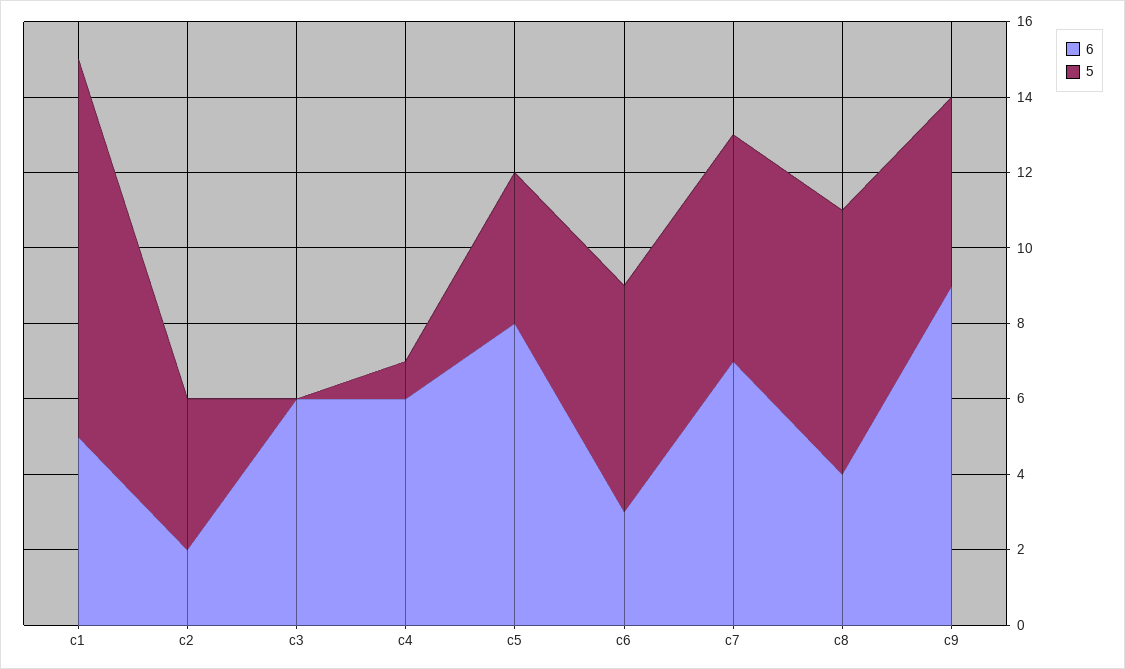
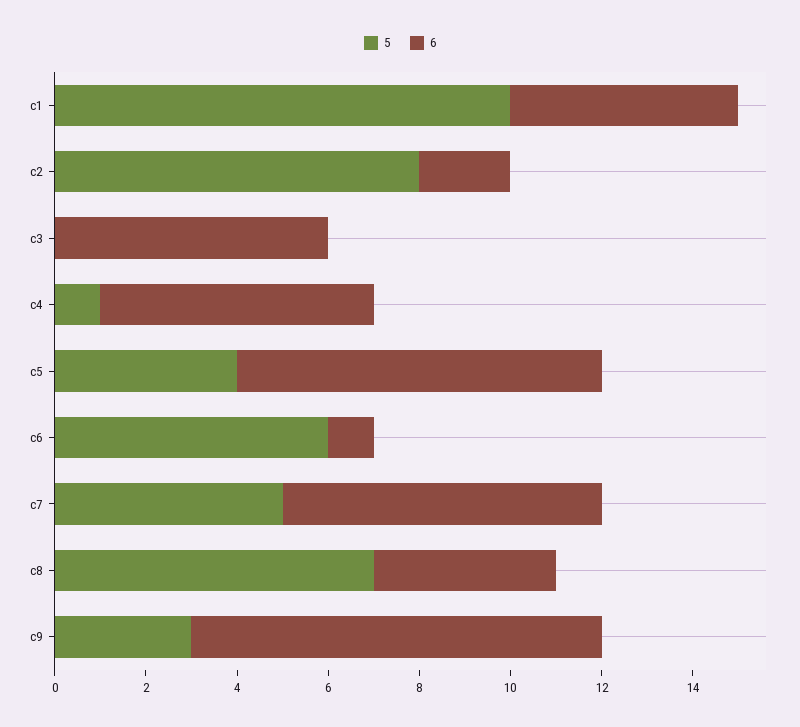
  {
    "6": {
      "c1": 5,
      "c2": 2,
      "c3": 6,
      "c4": 6,
      "c5": 8,
-     "c6": 3,
+     "c6": 1,
      "c7": 7,
      "c8": 4,
      "c9": 9
    },
    "5": {
      "c1": 10,
-     "c2": 4,
+     "c2": 8,
      "c3": 0,
      "c4": 1,
      "c5": 4,
      "c6": 6,
-     "c7": 6,
+     "c7": 5,
      "c8": 7,
-     "c9": 5
+     "c9": 3
    }
  }

